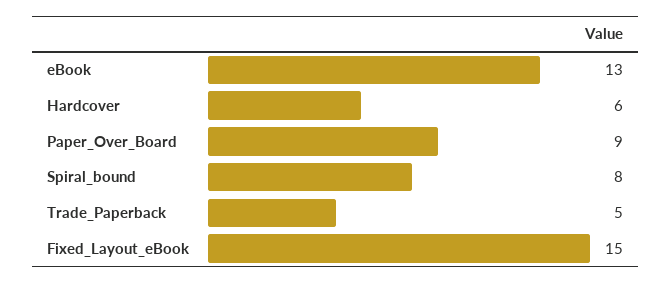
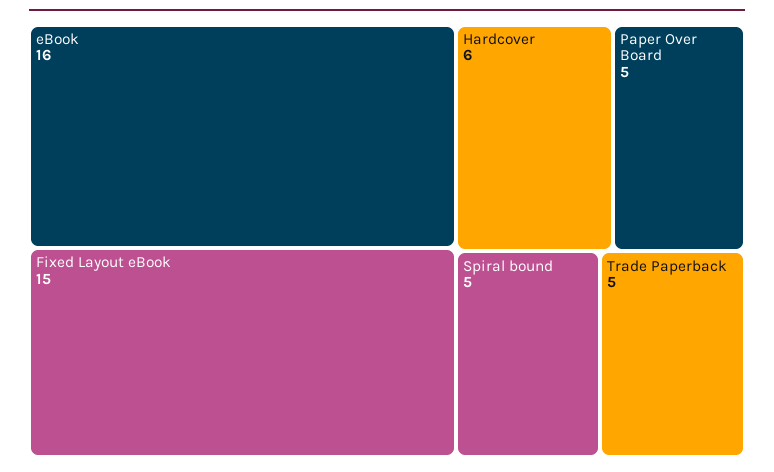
  {
-   "eBook": 13,
+   "eBook": 16,
    "Hardcover": 6,
-   "Paper_Over_Board": 9,
+   "Paper_Over_Board": 5,
-   "Spiral_bound": 8,
+   "Spiral_bound": 5,
    "Trade_Paperback": 5,
    "Fixed_Layout_eBook": 15
  }

